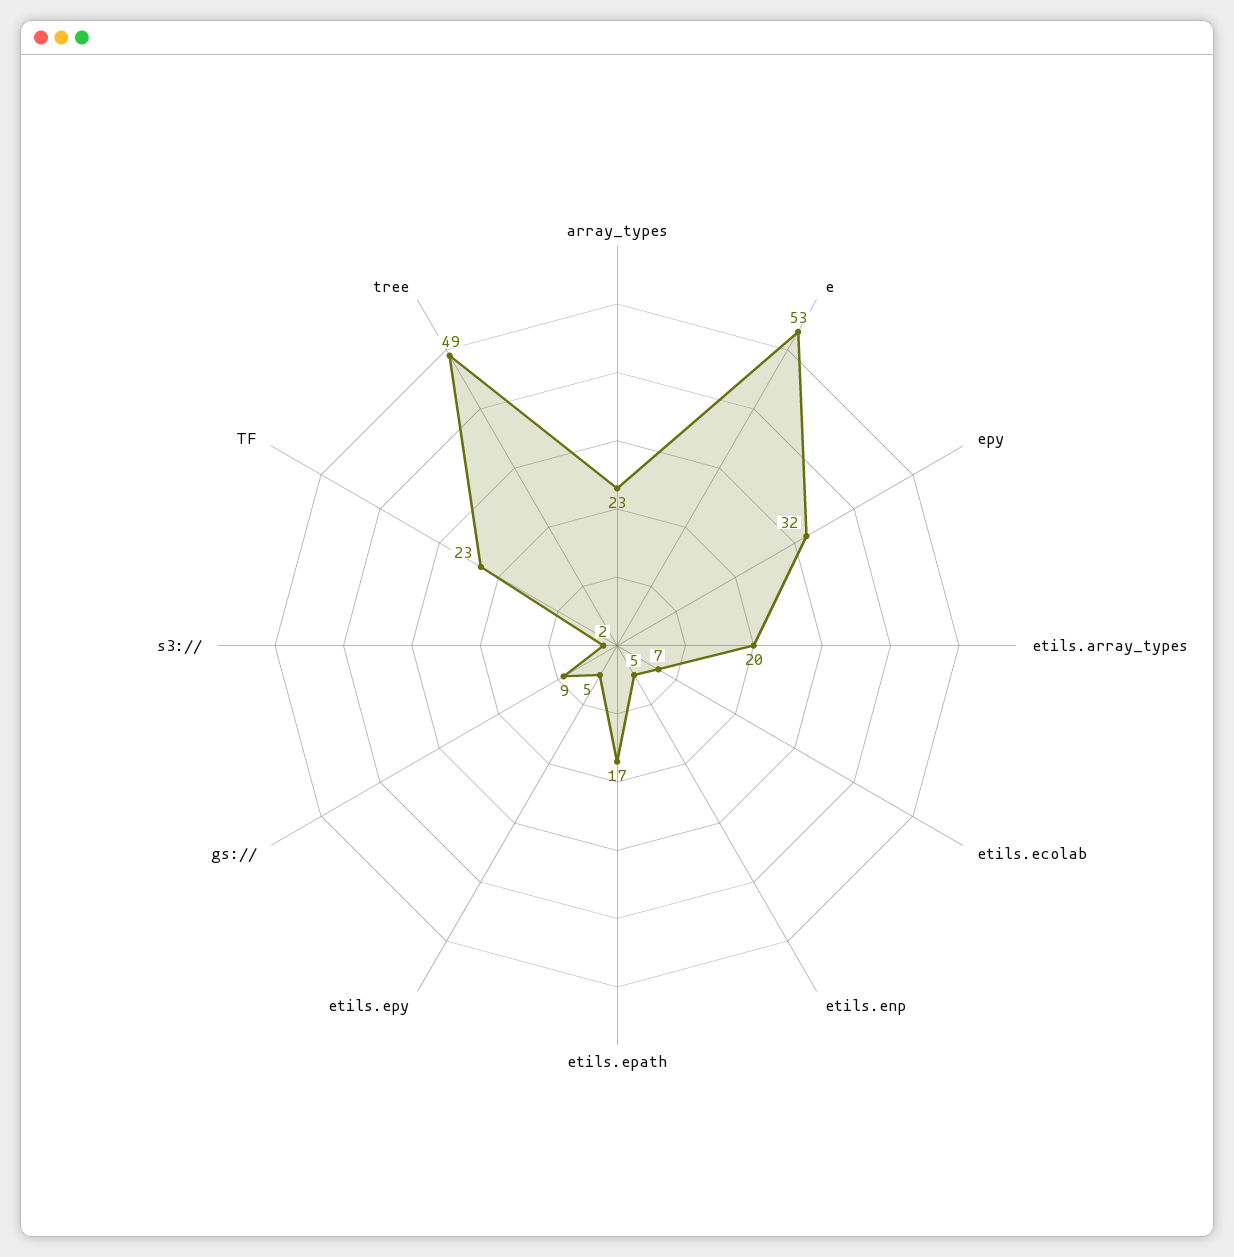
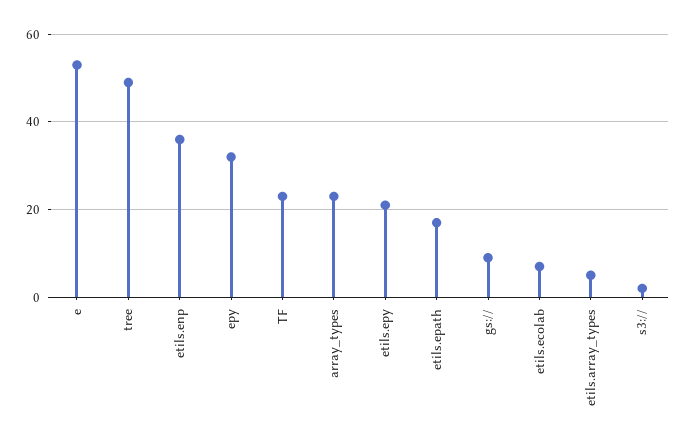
  {
    "array_types": 23,
    "e": 53,
    "epy": 32,
-   "etils.array_types": 20,
+   "etils.array_types": 5,
    "etils.ecolab": 7,
-   "etils.enp": 5,
+   "etils.enp": 35,
    "etils.epath": 17,
-   "etils.epy": 5,
+   "etils.epy": 20,
    "gs://": 9,
    "s3://": 2,
    "TF": 23,
    "tree": 49
  }

